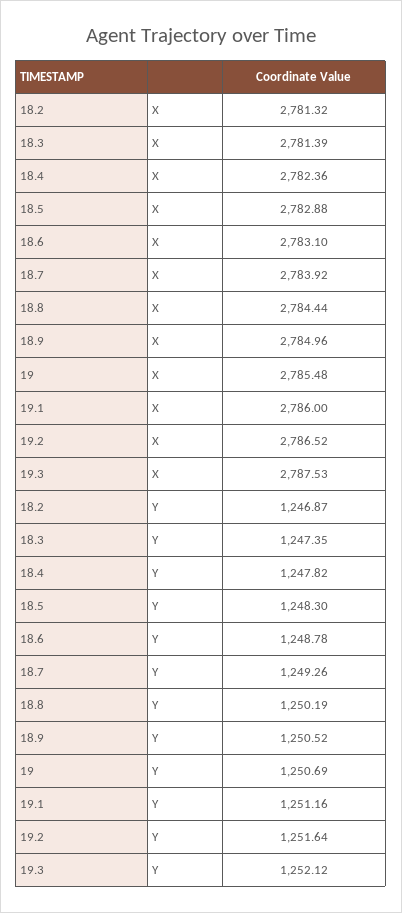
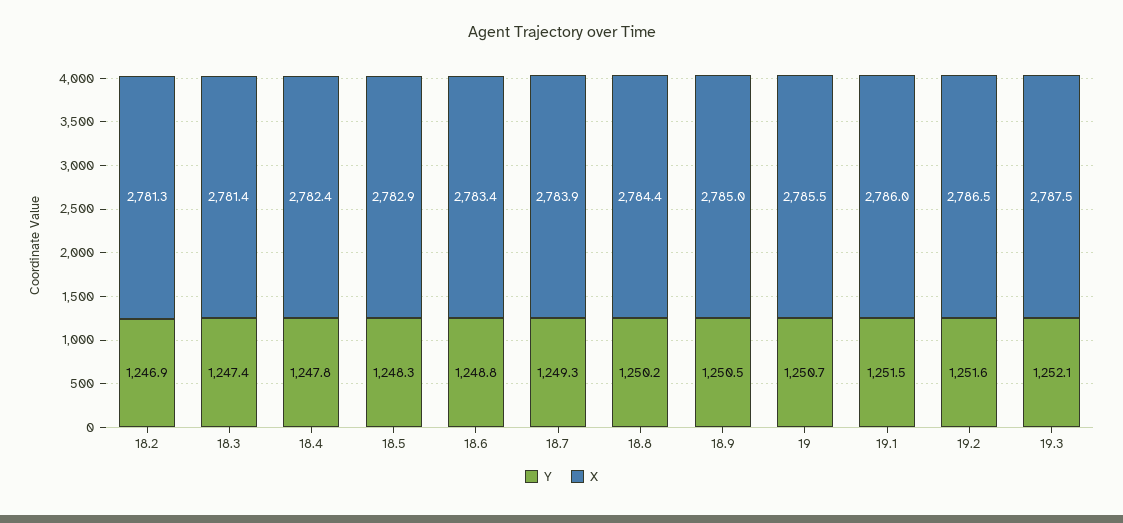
  {
    "X": {
      "18.2": 2781.32,
      "18.3": 2781.39,
      "18.4": 2782.36,
      "18.5": 2782.88,
-     "18.6": 2783.1,
+     "18.6": 2783.4,
      "18.7": 2783.92,
      "18.8": 2784.44,
      "18.9": 2784.96,
      "19": 2785.48,
      "19.1": 2786,
      "19.2": 2786.52,
      "19.3": 2787.53
    },
    "Y": {
      "18.2": 1246.87,
      "18.3": 1247.35,
      "18.4": 1247.82,
      "18.5": 1248.3,
      "18.6": 1248.78,
      "18.7": 1249.26,
      "18.8": 1250.19,
      "18.9": 1250.52,
      "19": 1250.69,
-     "19.1": 1251.16,
+     "19.1": 1251.5,
      "19.2": 1251.64,
      "19.3": 1252.12
    }
  }

